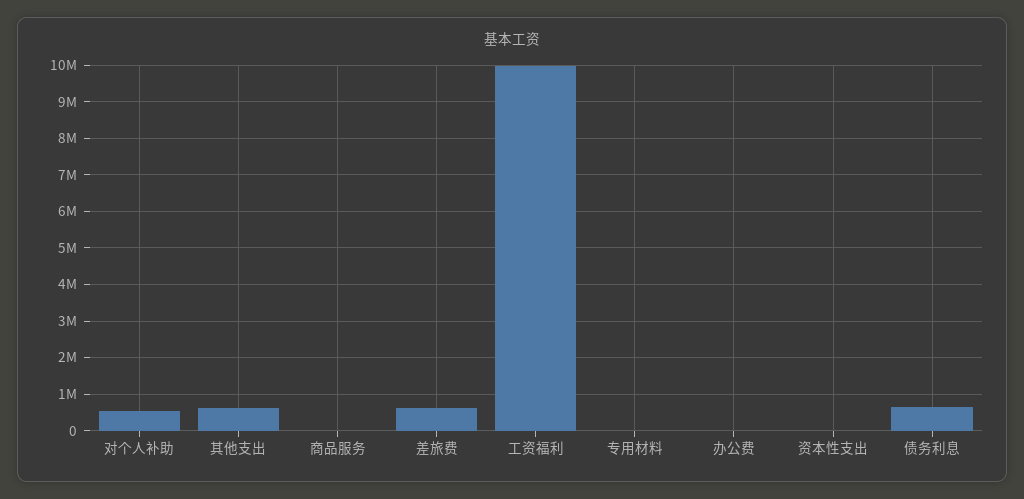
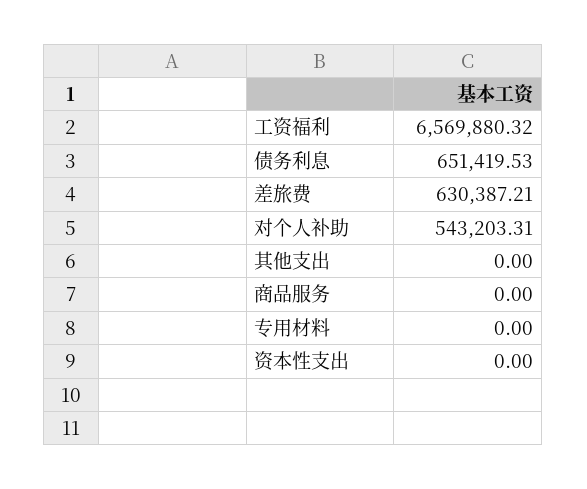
  {
    "对个人补助": 543203.31,
-   "其他支出": 600000,
+   "其他支出": 0,
    "商品服务": 0,
    "差旅费": 630387.21,
-   "工资福利": 10000000,
+   "工资福利": 6569880.32,
    "专用材料": 0,
-   "办公费": 0,
    "资本性支出": 0,
    "债务利息": 651419.53
  }

